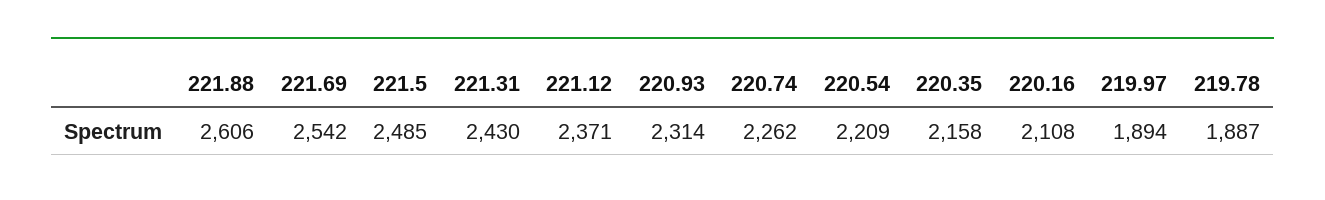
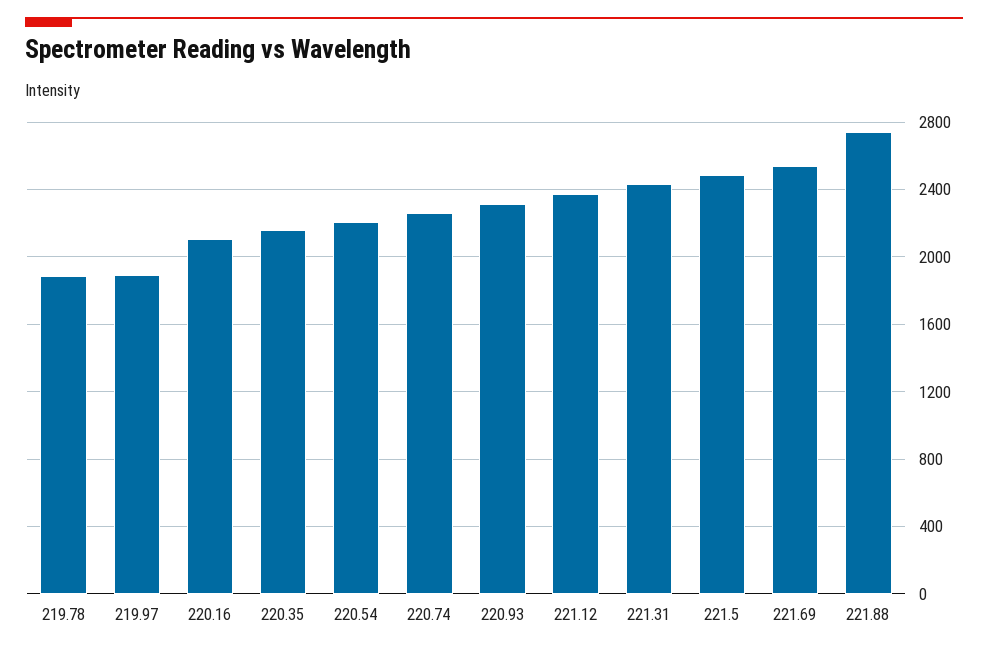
  {
-   "221.88": 2606,
+   "221.88": 2750,
    "221.69": 2542,
    "221.5": 2485,
    "221.31": 2430,
    "221.12": 2371,
    "220.93": 2314,
    "220.74": 2262,
    "220.54": 2209,
    "220.35": 2158,
    "220.16": 2108,
    "219.97": 1894,
    "219.78": 1887
  }

